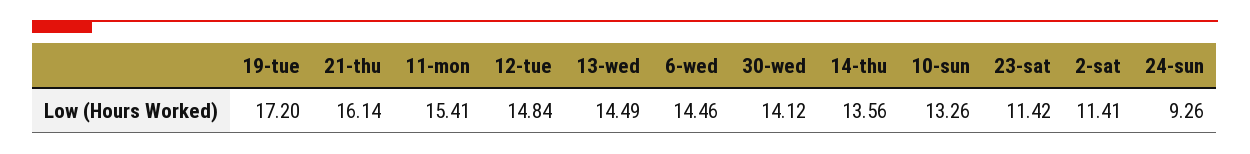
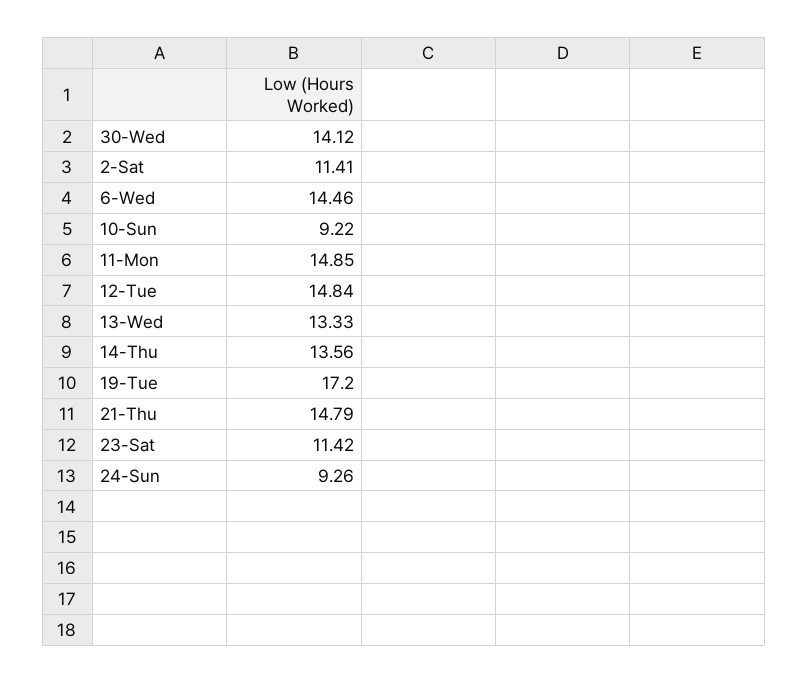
  {
    "19-tue": 17.2,
-   "21-thu": 16.14,
+   "21-thu": 14.79,
-   "11-mon": 15.41,
+   "11-mon": 14.85,
    "12-tue": 14.84,
-   "13-wed": 14.49,
+   "13-wed": 13.33,
    "6-wed": 14.46,
    "30-wed": 14.12,
    "14-thu": 13.56,
-   "10-sun": 13.26,
+   "10-sun": 9.22,
    "23-sat": 11.42,
    "2-sat": 11.41,
    "24-sun": 9.26
  }

